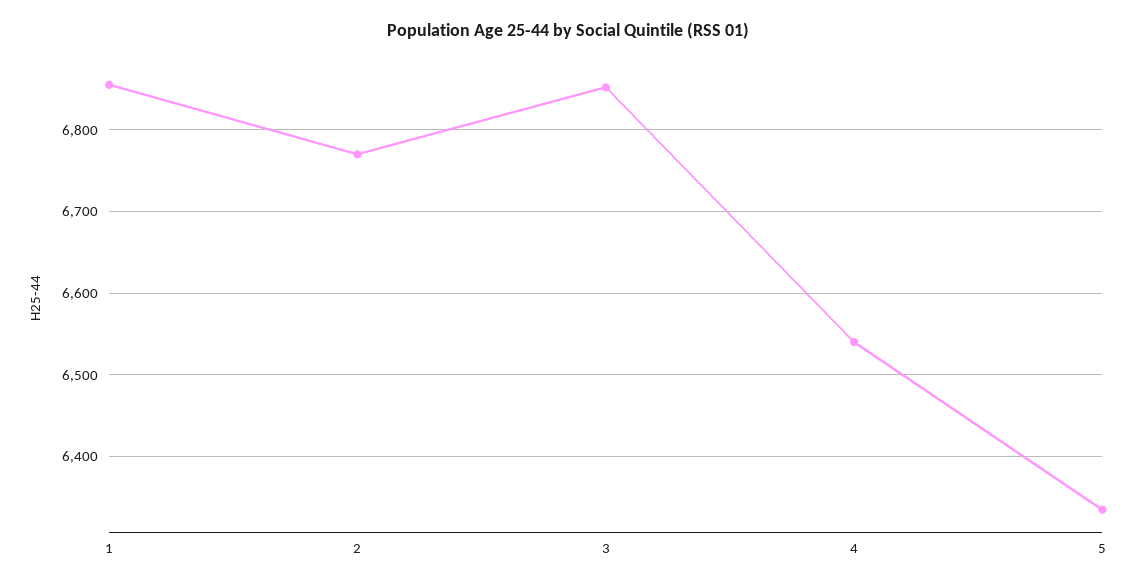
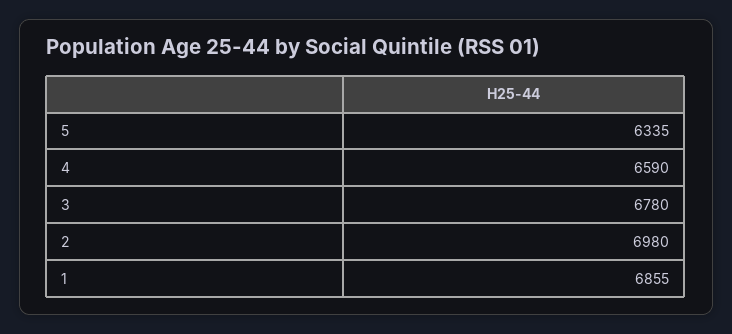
  {
    "1": 6855,
-   "2": 6770,
+   "2": 6980,
-   "3": 6850,
+   "3": 6780,
-   "4": 6540,
+   "4": 6590,
    "5": 6335
  }

